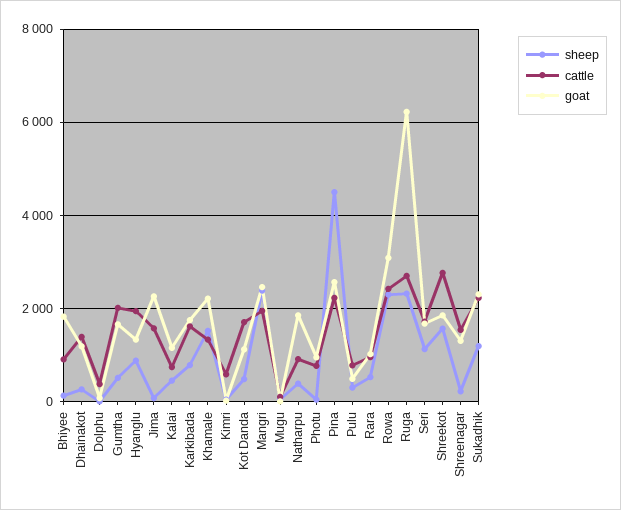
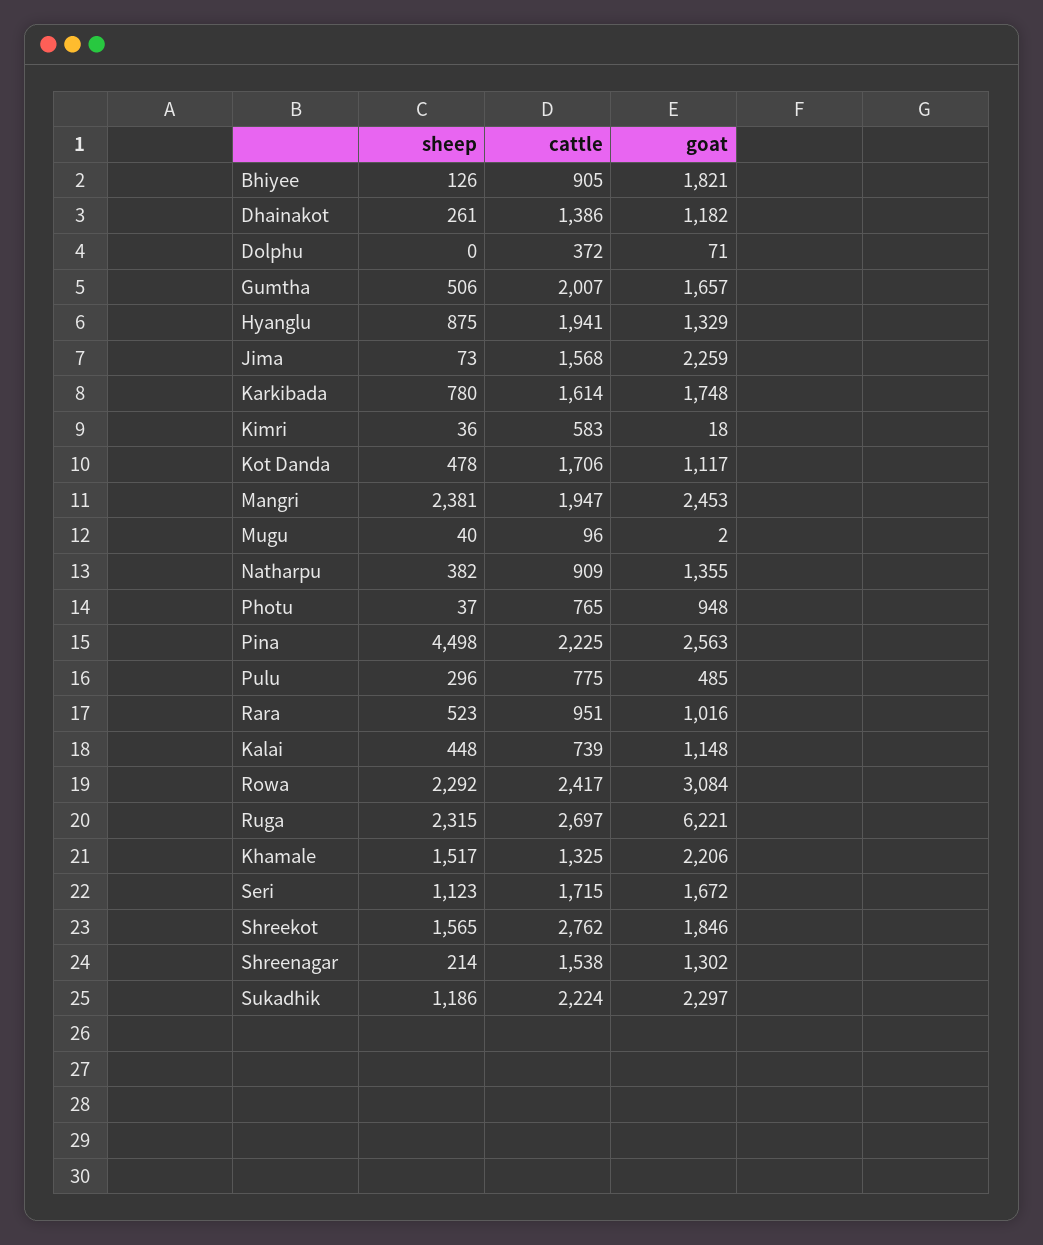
  {
    "sheep": {
      "Bhiyee": 126,
      "Dhainakot": 261,
      "Dolphu": 0,
      "Gumtha": 506,
      "Hyanglu": 875,
      "Jima": 73,
      "Kalai": 448,
      "Karkibada": 780,
      "Khamale": 1517,
      "Kimri": 36,
      "Kot Danda": 478,
      "Mangri": 2381,
      "Mugu": 40,
      "Natharpu": 382,
      "Photu": 37,
      "Pina": 4498,
      "Pulu": 296,
      "Rara": 523,
      "Rowa": 2292,
      "Ruga": 2315,
      "Seri": 1123,
      "Shreekot": 1565,
      "Shreenagar": 214,
      "Sukadhik": 1186
    },
    "cattle": {
      "Bhiyee": 905,
      "Dhainakot": 1386,
      "Dolphu": 372,
      "Gumtha": 2007,
      "Hyanglu": 1941,
      "Jima": 1568,
      "Kalai": 739,
      "Karkibada": 1614,
      "Khamale": 1325,
      "Kimri": 583,
      "Kot Danda": 1706,
      "Mangri": 1947,
      "Mugu": 96,
      "Natharpu": 909,
      "Photu": 765,
      "Pina": 2225,
      "Pulu": 775,
      "Rara": 951,
      "Rowa": 2417,
      "Ruga": 2697,
      "Seri": 1715,
      "Shreekot": 2762,
      "Shreenagar": 1538,
      "Sukadhik": 2224
    },
    "goat": {
      "Bhiyee": 1821,
      "Dhainakot": 1182,
      "Dolphu": 71,
      "Gumtha": 1657,
      "Hyanglu": 1329,
      "Jima": 2259,
      "Kalai": 1148,
      "Karkibada": 1748,
      "Khamale": 2206,
      "Kimri": 18,
      "Kot Danda": 1117,
      "Mangri": 2453,
      "Mugu": 2,
-     "Natharpu": 1800,
+     "Natharpu": 1355,
      "Photu": 948,
      "Pina": 2563,
      "Pulu": 485,
      "Rara": 1016,
      "Rowa": 3084,
      "Ruga": 6221,
      "Seri": 1672,
      "Shreekot": 1846,
      "Shreenagar": 1302,
      "Sukadhik": 2297
    }
  }

